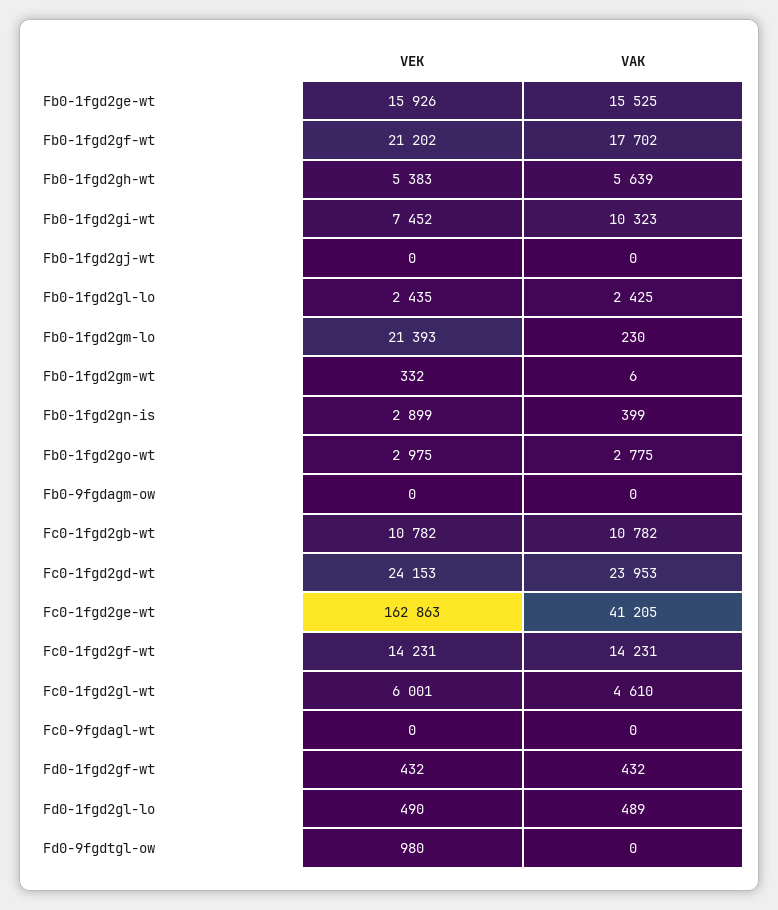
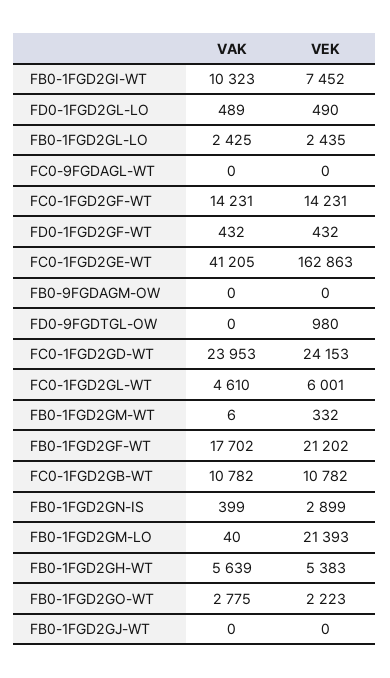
  {
    "VEK": {
-     "Fb0-1fgd2ge-wt": 15926,
      "Fb0-1fgd2gf-wt": 21202,
      "Fb0-1fgd2gh-wt": 5383,
      "Fb0-1fgd2gi-wt": 7452,
      "Fb0-1fgd2gj-wt": 0,
      "Fb0-1fgd2gl-lo": 2435,
      "Fb0-1fgd2gm-lo": 21393,
      "Fb0-1fgd2gm-wt": 332,
      "Fb0-1fgd2gn-is": 2899,
-     "Fb0-1fgd2go-wt": 2975,
+     "Fb0-1fgd2go-wt": 2223,
      "Fb0-9fgdagm-ow": 0,
      "Fc0-1fgd2gb-wt": 10782,
      "Fc0-1fgd2gd-wt": 24153,
      "Fc0-1fgd2ge-wt": 162863,
      "Fc0-1fgd2gf-wt": 14231,
      "Fc0-1fgd2gl-wt": 6001,
      "Fc0-9fgdagl-wt": 0,
      "Fd0-1fgd2gf-wt": 432,
      "Fd0-1fgd2gl-lo": 490,
      "Fd0-9fgdtgl-ow": 980
    },
    "VAK": {
-     "Fb0-1fgd2ge-wt": 15525,
      "Fb0-1fgd2gf-wt": 17702,
      "Fb0-1fgd2gh-wt": 5639,
      "Fb0-1fgd2gi-wt": 10323,
      "Fb0-1fgd2gj-wt": 0,
      "Fb0-1fgd2gl-lo": 2425,
-     "Fb0-1fgd2gm-lo": 230,
+     "Fb0-1fgd2gm-lo": 40,
      "Fb0-1fgd2gm-wt": 6,
      "Fb0-1fgd2gn-is": 399,
      "Fb0-1fgd2go-wt": 2775,
      "Fb0-9fgdagm-ow": 0,
      "Fc0-1fgd2gb-wt": 10782,
      "Fc0-1fgd2gd-wt": 23953,
      "Fc0-1fgd2ge-wt": 41205,
      "Fc0-1fgd2gf-wt": 14231,
      "Fc0-1fgd2gl-wt": 4610,
      "Fc0-9fgdagl-wt": 0,
      "Fd0-1fgd2gf-wt": 432,
      "Fd0-1fgd2gl-lo": 489,
      "Fd0-9fgdtgl-ow": 0
    }
  }

